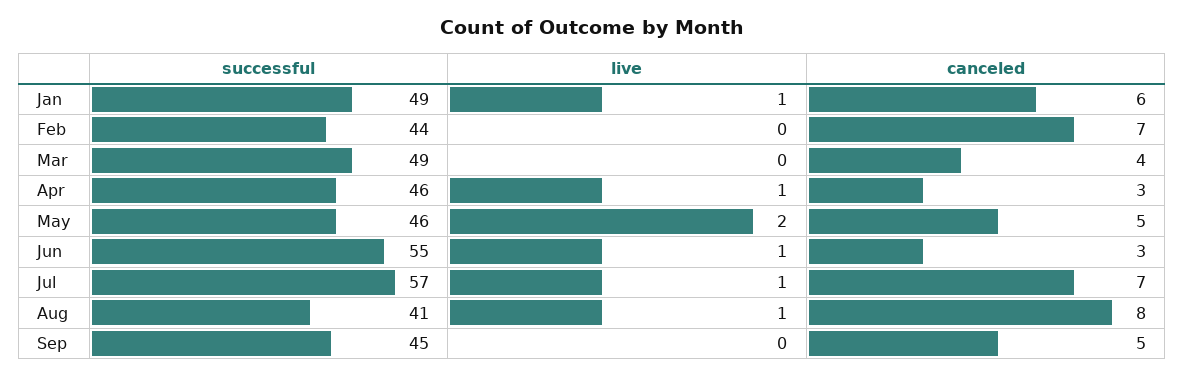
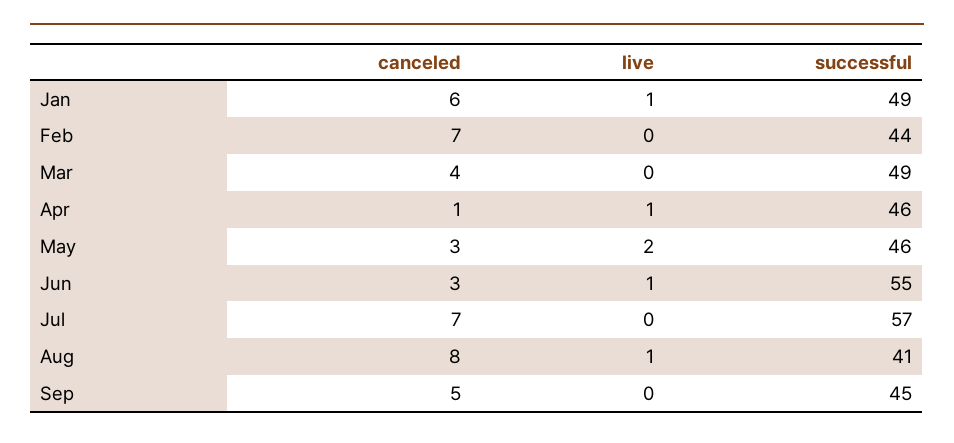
  {
    "successful": {
      "Jan": 49,
      "Feb": 44,
      "Mar": 49,
      "Apr": 46,
      "May": 46,
      "Jun": 55,
      "Jul": 57,
      "Aug": 41,
      "Sep": 45
    },
    "live": {
      "Jan": 1,
      "Feb": 0,
      "Mar": 0,
      "Apr": 1,
      "May": 2,
      "Jun": 1,
-     "Jul": 1,
+     "Jul": 0,
      "Aug": 1,
      "Sep": 0
    },
    "canceled": {
      "Jan": 6,
      "Feb": 7,
      "Mar": 4,
-     "Apr": 3,
+     "Apr": 1,
-     "May": 5,
+     "May": 3,
      "Jun": 3,
      "Jul": 7,
      "Aug": 8,
      "Sep": 5
    }
  }

